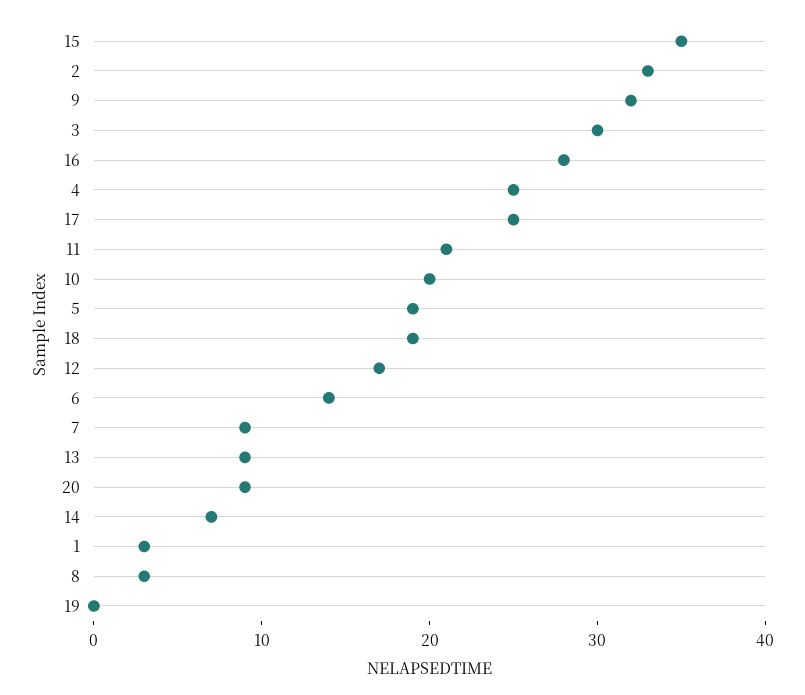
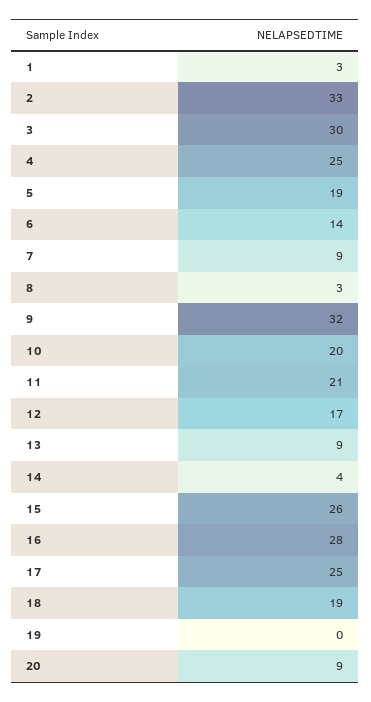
  {
-   "15": 35,
+   "15": 26,
    "2": 33,
    "9": 32,
    "3": 30,
    "16": 28,
    "4": 25,
    "17": 25,
    "11": 21,
    "10": 20,
    "5": 19,
    "18": 19,
    "12": 17,
    "6": 14,
    "7": 9,
    "13": 9,
    "20": 9,
-   "14": 7,
+   "14": 4,
    "1": 3,
    "8": 3,
    "19": 0
  }

